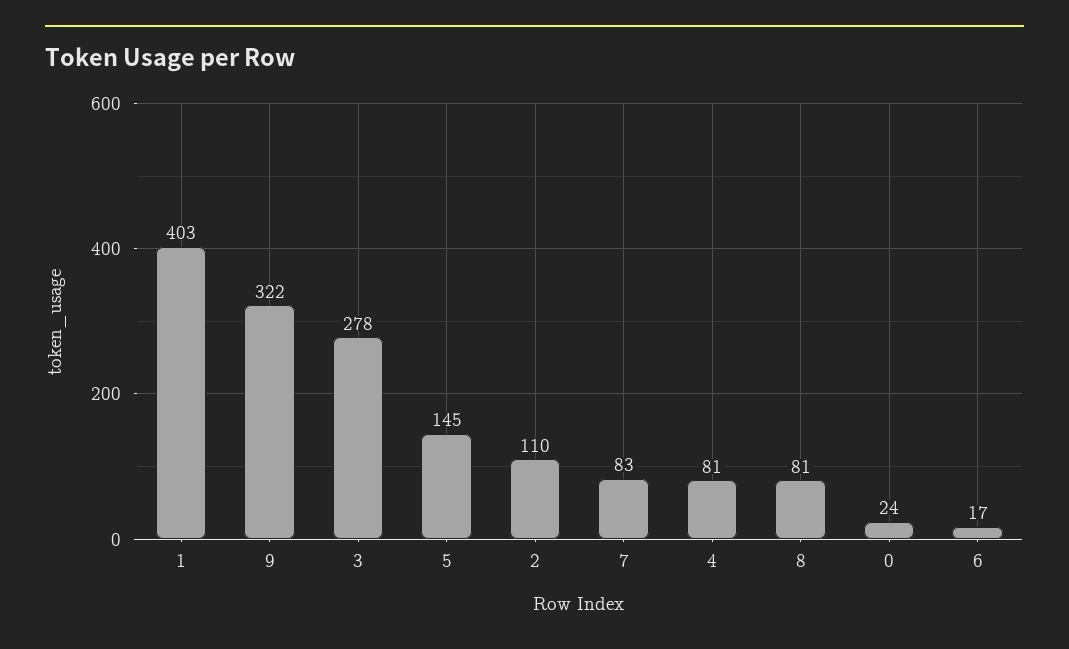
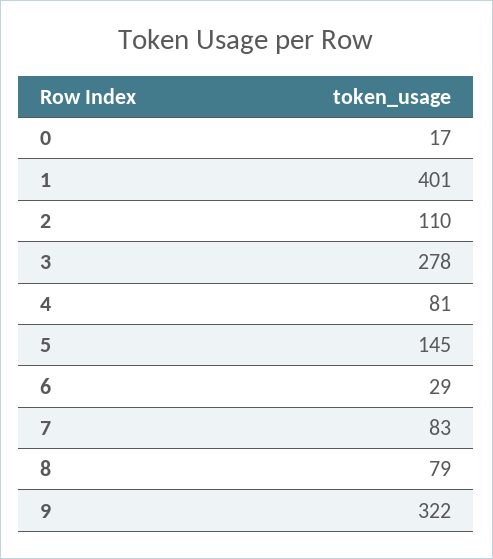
  {
-   "1": 403,
+   "1": 401,
    "9": 322,
    "3": 278,
    "5": 145,
    "2": 110,
    "7": 83,
    "4": 81,
-   "8": 81,
+   "8": 79,
-   "0": 24,
+   "0": 17,
-   "6": 17
+   "6": 29
  }

